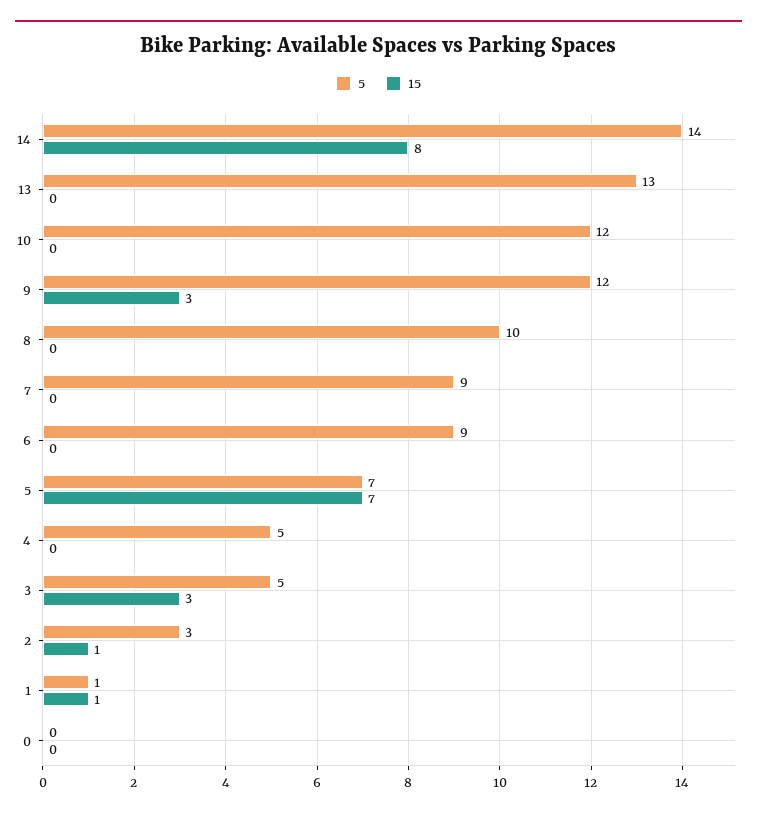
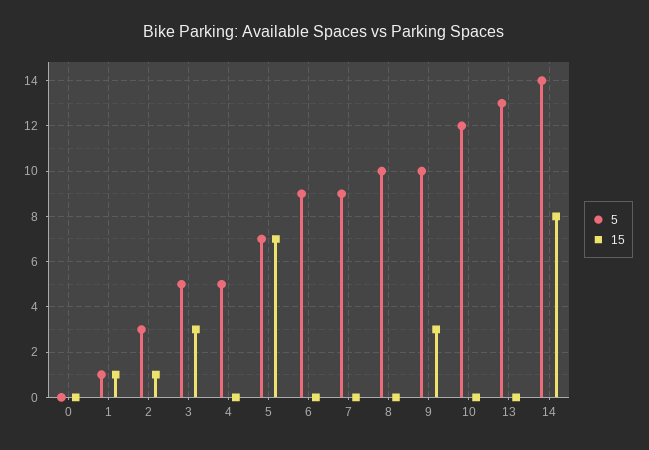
  {
    "5": {
      "14": 14,
      "13": 13,
      "10": 12,
-     "9": 12,
+     "9": 10,
      "8": 10,
      "7": 9,
      "6": 9,
      "5": 7,
      "4": 5,
      "3": 5,
      "2": 3,
      "1": 1,
      "0": 0
    },
    "15": {
      "14": 8,
      "13": 0,
      "10": 0,
      "9": 3,
      "8": 0,
      "7": 0,
      "6": 0,
      "5": 7,
      "4": 0,
      "3": 3,
      "2": 1,
      "1": 1,
      "0": 0
    }
  }

